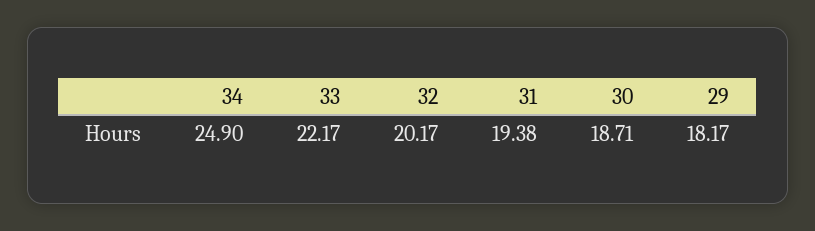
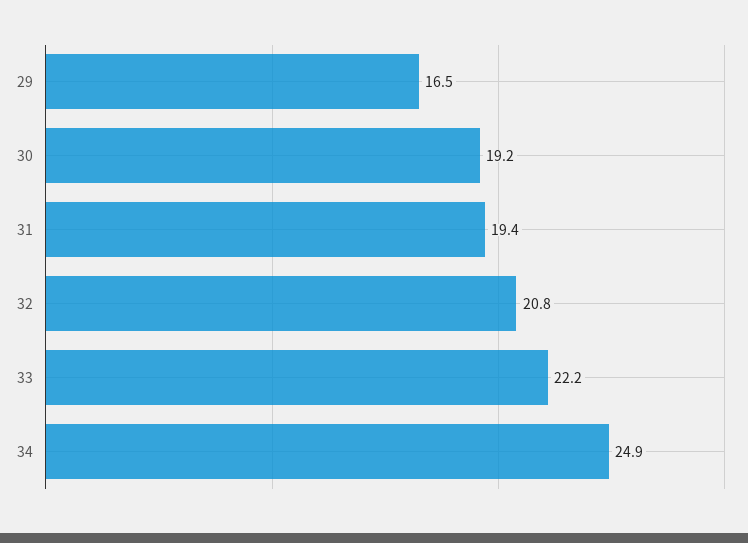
  {
    "34": 24.9,
    "33": 22.17,
-   "32": 20.17,
+   "32": 20.8,
    "31": 19.38,
-   "30": 18.71,
+   "30": 19.2,
-   "29": 18.17
+   "29": 16.5
  }

